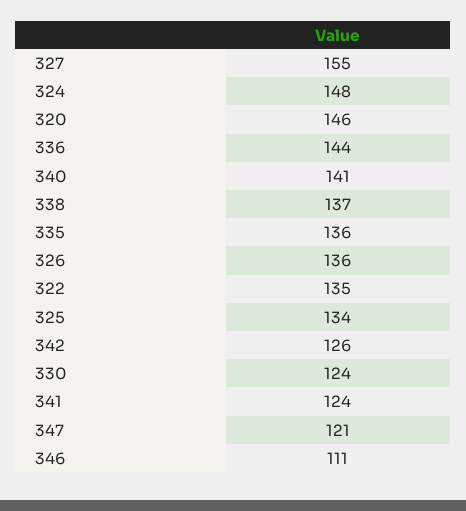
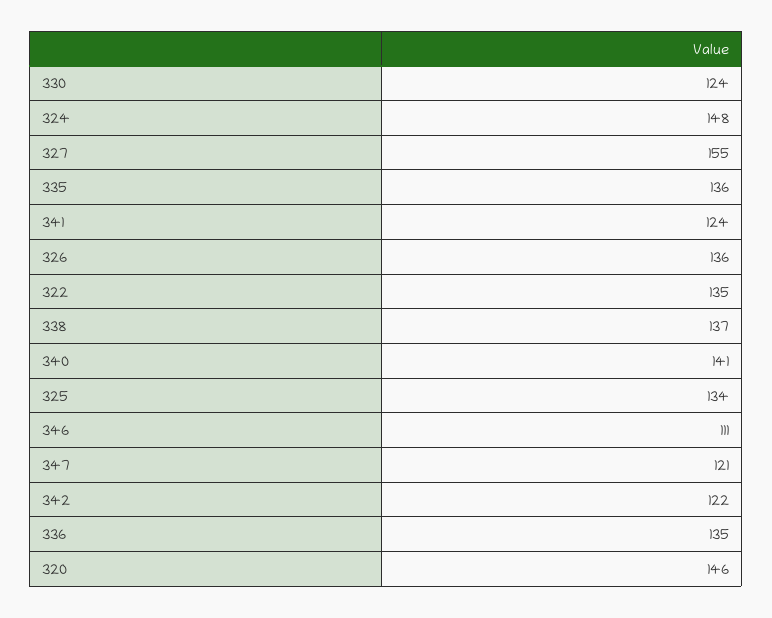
  {
    "327": 155,
    "324": 148,
    "320": 146,
-   "336": 144,
+   "336": 135,
    "340": 141,
    "338": 137,
    "335": 136,
    "326": 136,
    "322": 135,
    "325": 134,
-   "342": 126,
+   "342": 122,
    "330": 124,
    "341": 124,
    "347": 121,
    "346": 111
  }

